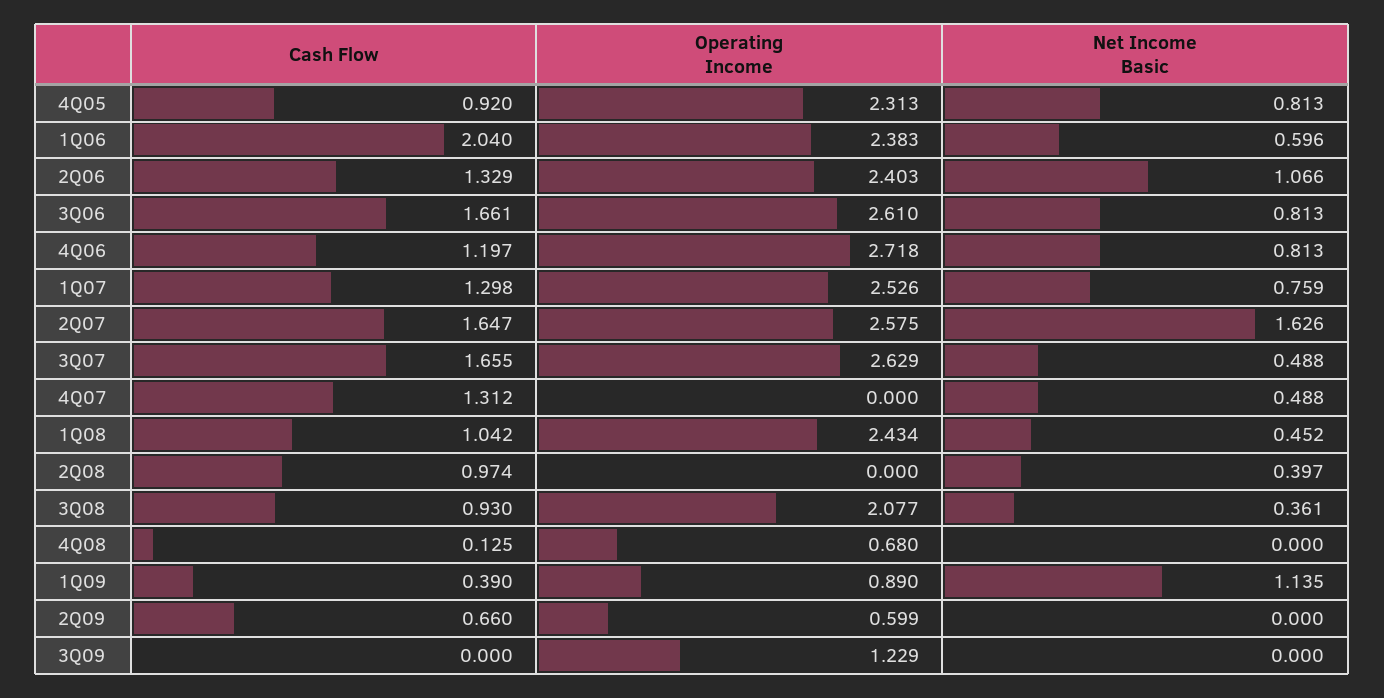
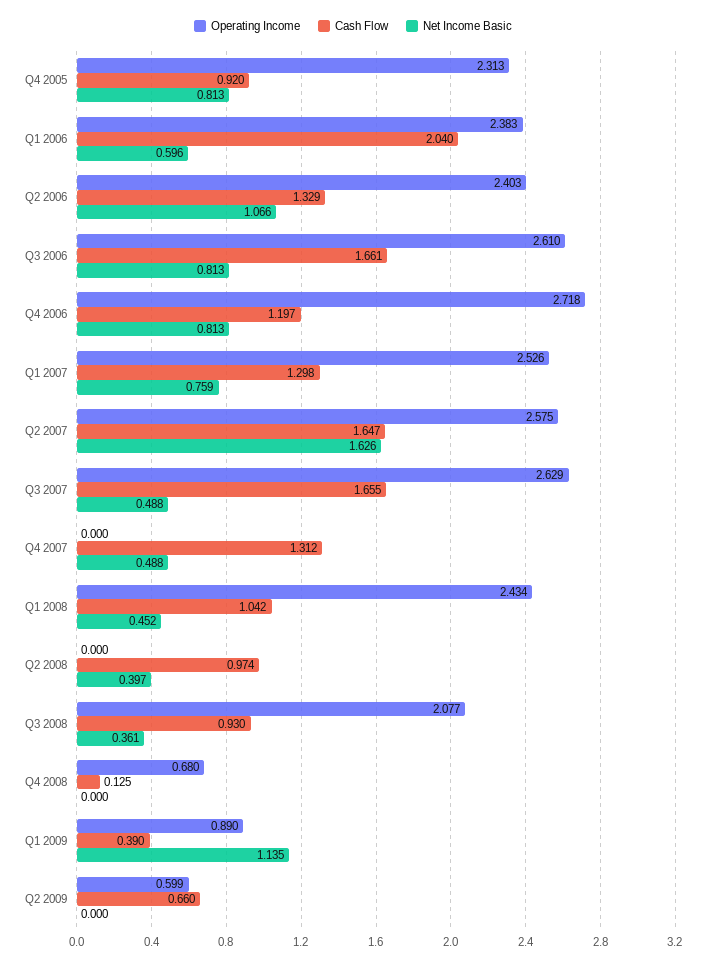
  {
    "Cash Flow": {
      "4Q05": 0.92,
      "1Q06": 2.04,
      "2Q06": 1.329,
      "3Q06": 1.661,
      "4Q06": 1.197,
      "1Q07": 1.298,
      "2Q07": 1.647,
      "3Q07": 1.655,
      "4Q07": 1.312,
      "1Q08": 1.042,
      "2Q08": 0.974,
      "3Q08": 0.93,
      "4Q08": 0.125,
      "1Q09": 0.39,
-     "2Q09": 0.66,
+     "2Q09": 0.66
-     "3Q09": 0
    },
    "Operating Income": {
      "4Q05": 2.313,
      "1Q06": 2.383,
      "2Q06": 2.403,
      "3Q06": 2.61,
      "4Q06": 2.718,
      "1Q07": 2.526,
      "2Q07": 2.575,
      "3Q07": 2.629,
      "4Q07": 0,
      "1Q08": 2.434,
      "2Q08": 0,
      "3Q08": 2.077,
      "4Q08": 0.68,
      "1Q09": 0.89,
-     "2Q09": 0.599,
+     "2Q09": 0.599
-     "3Q09": 1.229
    },
    "Net Income Basic": {
      "4Q05": 0.813,
      "1Q06": 0.596,
      "2Q06": 1.066,
      "3Q06": 0.813,
      "4Q06": 0.813,
      "1Q07": 0.759,
      "2Q07": 1.626,
      "3Q07": 0.488,
      "4Q07": 0.488,
      "1Q08": 0.452,
      "2Q08": 0.397,
      "3Q08": 0.361,
      "4Q08": 0,
      "1Q09": 1.135,
-     "2Q09": 0,
+     "2Q09": 0
-     "3Q09": 0
    }
  }

